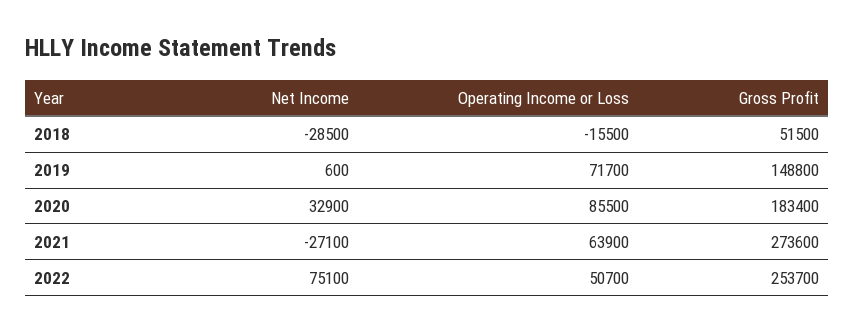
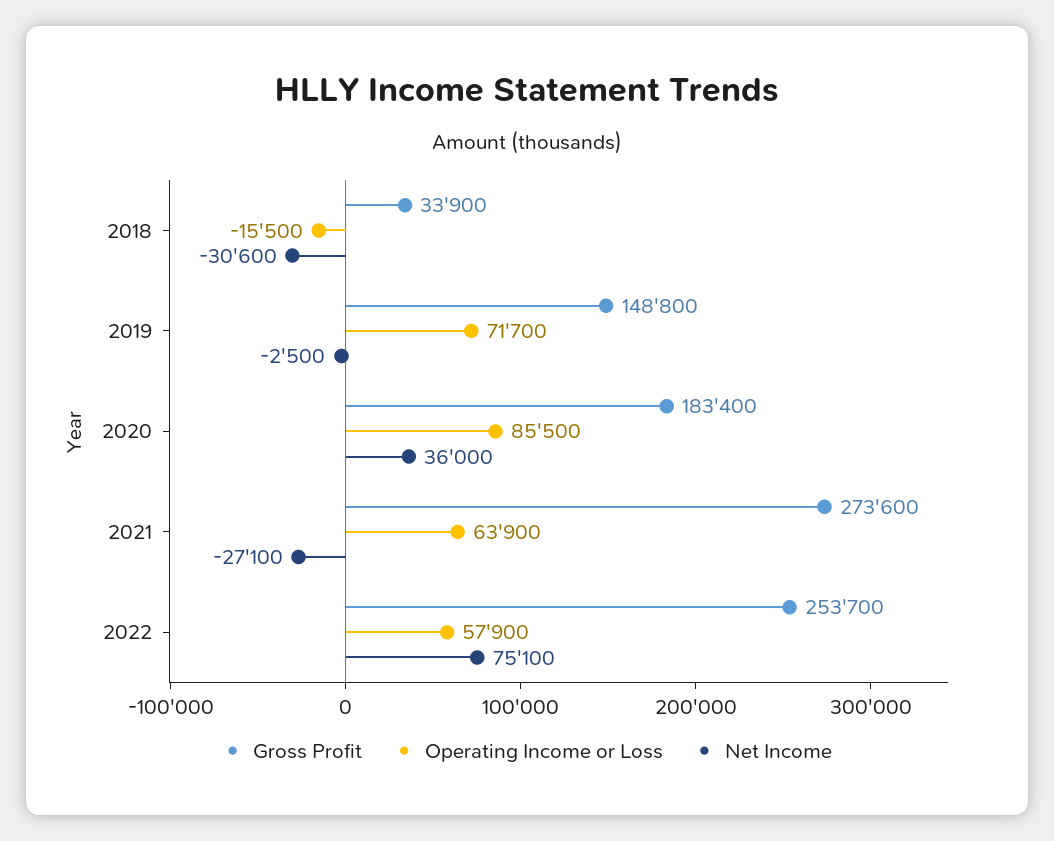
  {
    "Net Income": {
-     "2018": -28500,
+     "2018": -30600,
-     "2019": 600,
+     "2019": -2500,
-     "2020": 32900,
+     "2020": 36000,
      "2021": -27100,
      "2022": 75100
    },
    "Operating Income or Loss": {
      "2018": -15500,
      "2019": 71700,
      "2020": 85500,
      "2021": 63900,
-     "2022": 50700
+     "2022": 57900
    },
    "Gross Profit": {
-     "2018": 51500,
+     "2018": 33900,
      "2019": 148800,
      "2020": 183400,
      "2021": 273600,
      "2022": 253700
    }
  }

